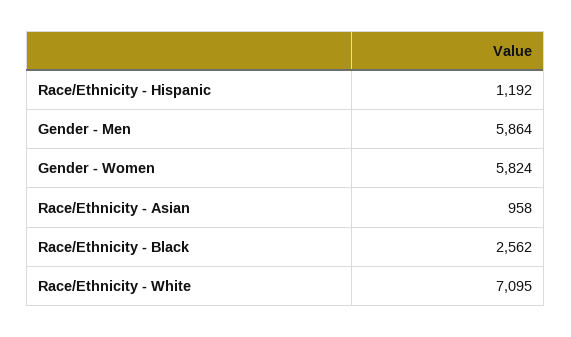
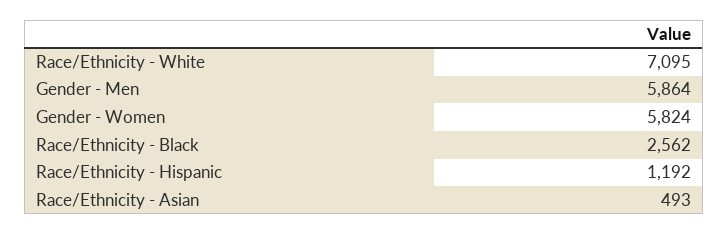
  {
    "Race/Ethnicity - Hispanic": 1192,
    "Gender - Men": 5864,
    "Gender - Women": 5824,
-   "Race/Ethnicity - Asian": 958,
+   "Race/Ethnicity - Asian": 493,
    "Race/Ethnicity - Black": 2562,
    "Race/Ethnicity - White": 7095
  }

